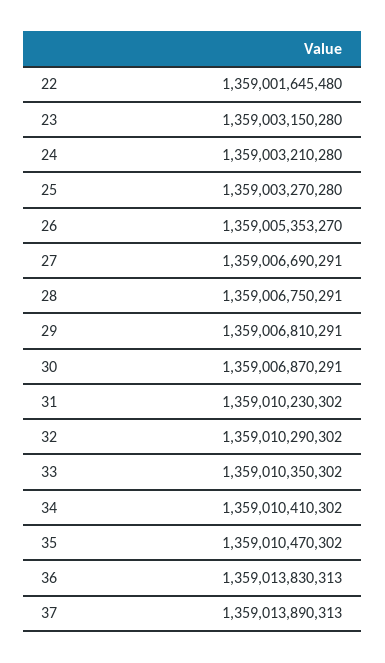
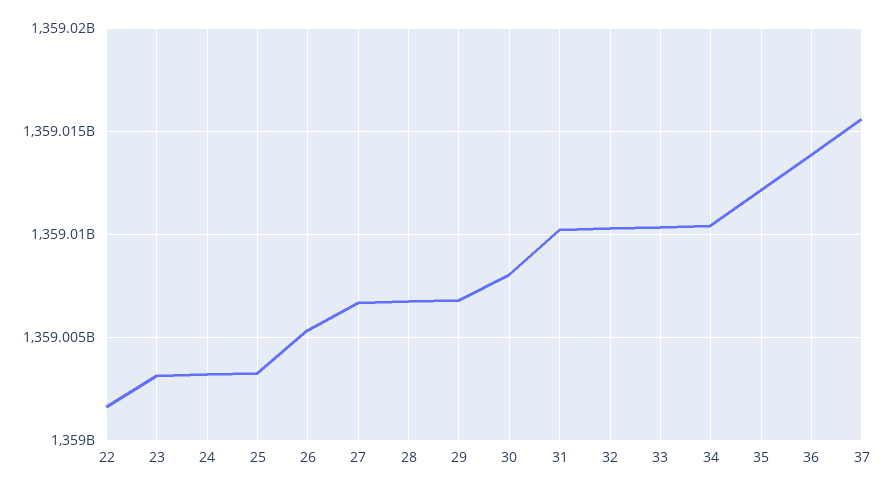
  {
    "22": 1359001645480,
    "23": 1359003150280,
    "24": 1359003210280,
    "25": 1359003270280,
    "26": 1359005353270,
    "27": 1359006690291,
    "28": 1359006750291,
    "29": 1359006810291,
-   "30": 1359006870291,
+   "30": 1359008000000,
    "31": 1359010230302,
    "32": 1359010290302,
    "33": 1359010350302,
    "34": 1359010410302,
-   "35": 1359010470302,
+   "35": 1359012000000,
    "36": 1359013830313,
-   "37": 1359013890313
+   "37": 1359015500000
  }

